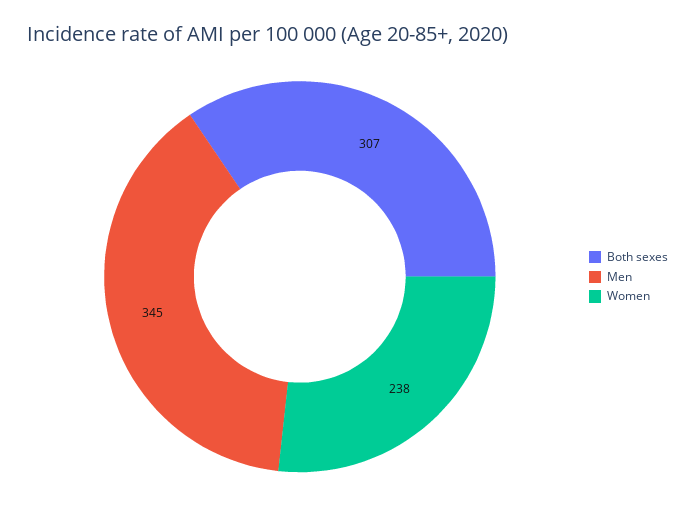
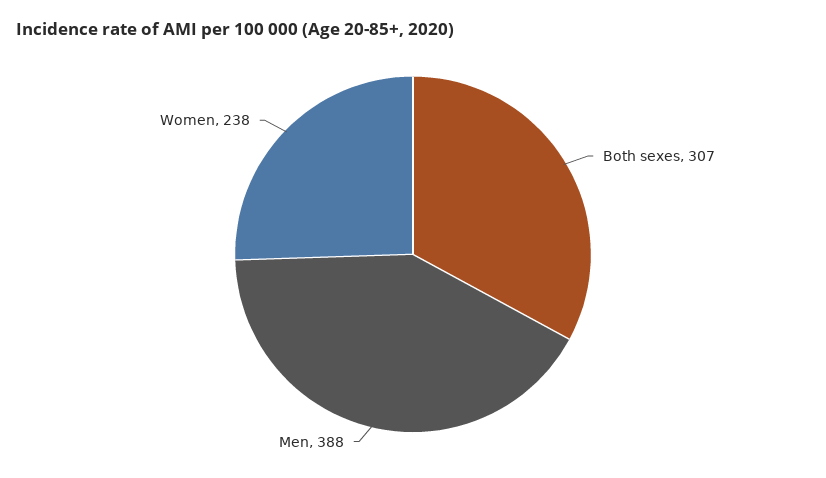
  {
    "Both sexes": 307,
-   "Men": 345,
+   "Men": 388,
    "Women": 238
  }

